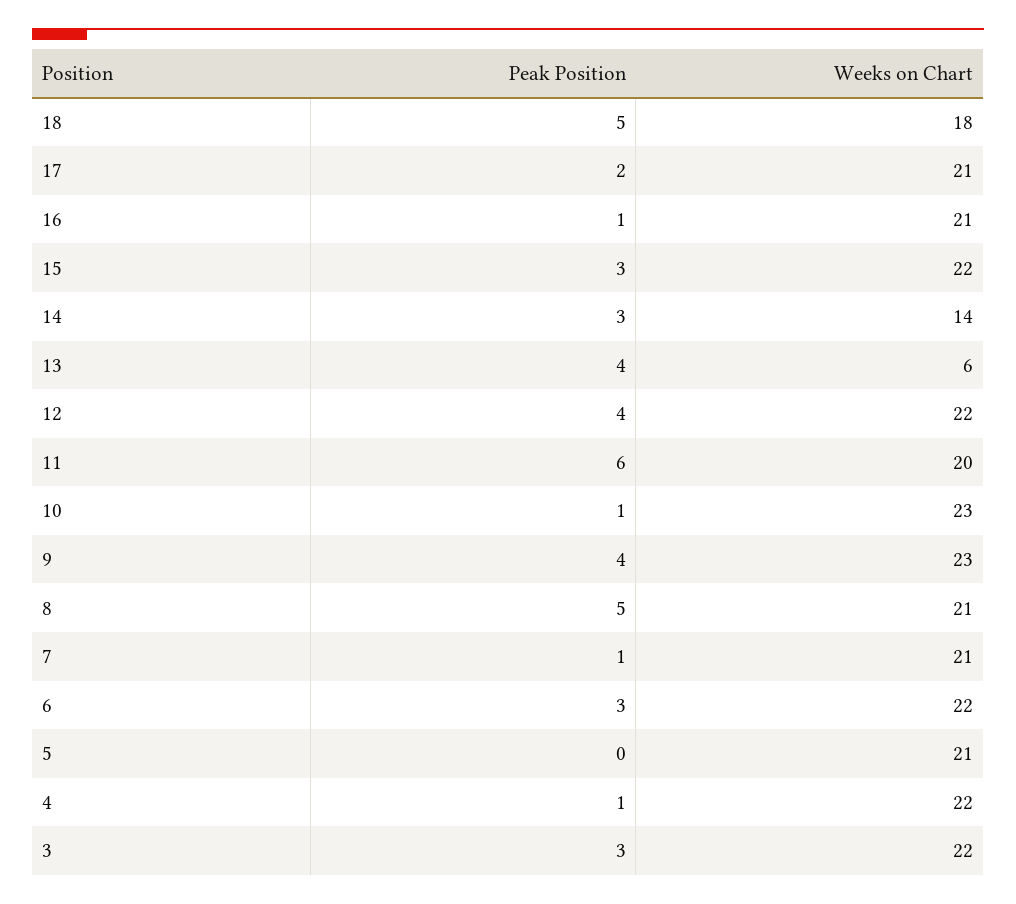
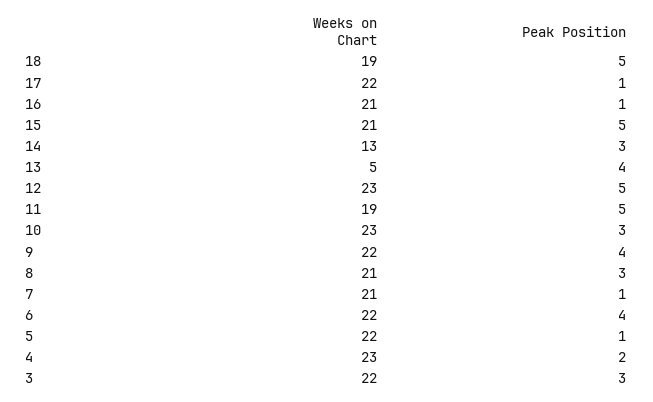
  {
    "Peak Position": {
      "18": 5,
-     "17": 2,
+     "17": 1,
      "16": 1,
-     "15": 3,
+     "15": 5,
      "14": 3,
      "13": 4,
-     "12": 4,
+     "12": 5,
-     "11": 6,
+     "11": 5,
-     "10": 1,
+     "10": 3,
      "9": 4,
-     "8": 5,
+     "8": 3,
      "7": 1,
-     "6": 3,
+     "6": 4,
-     "5": 0,
+     "5": 1,
-     "4": 1,
+     "4": 2,
      "3": 3
    },
    "Weeks on Chart": {
-     "18": 18,
+     "18": 19,
-     "17": 21,
+     "17": 22,
      "16": 21,
-     "15": 22,
+     "15": 21,
-     "14": 14,
+     "14": 13,
-     "13": 6,
+     "13": 5,
-     "12": 22,
+     "12": 23,
-     "11": 20,
+     "11": 19,
      "10": 23,
-     "9": 23,
+     "9": 22,
      "8": 21,
      "7": 21,
      "6": 22,
-     "5": 21,
+     "5": 22,
-     "4": 22,
+     "4": 23,
      "3": 22
    }
  }

